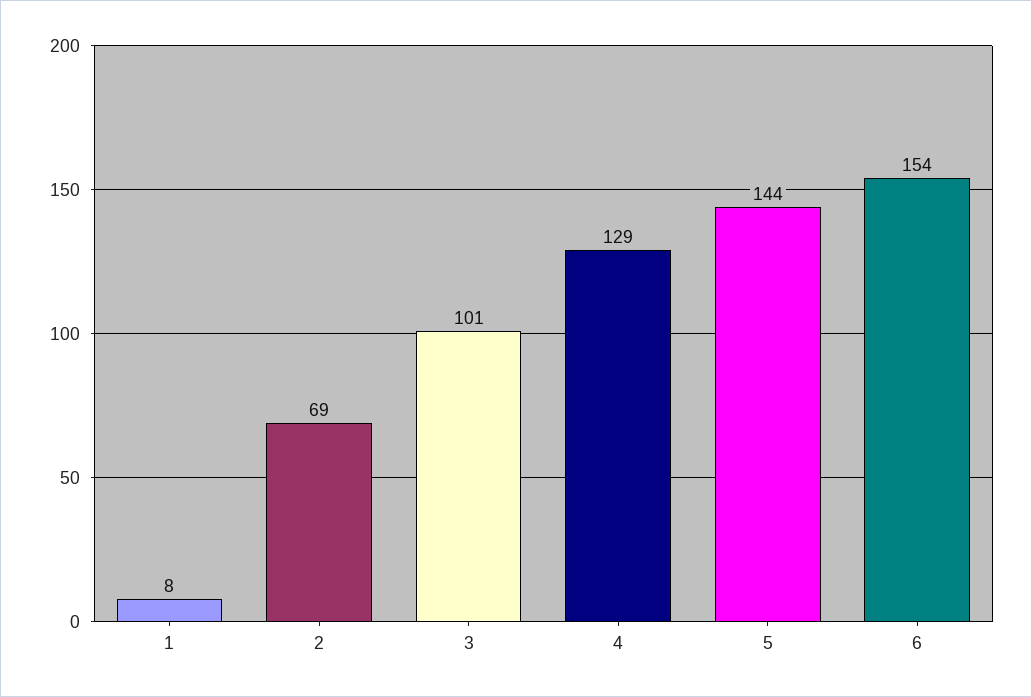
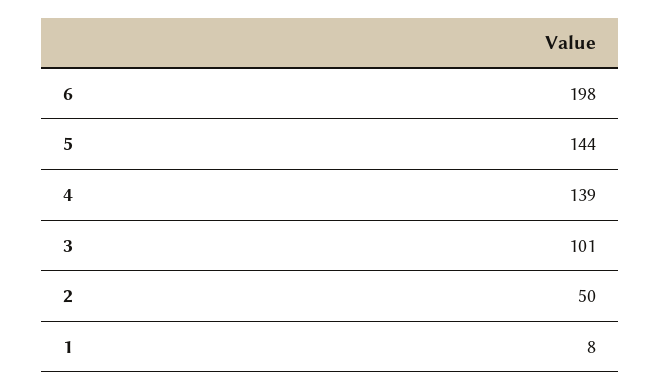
  {
    "1": 8,
-   "2": 69,
+   "2": 50,
    "3": 101,
-   "4": 129,
+   "4": 139,
    "5": 144,
-   "6": 154
+   "6": 198
  }

